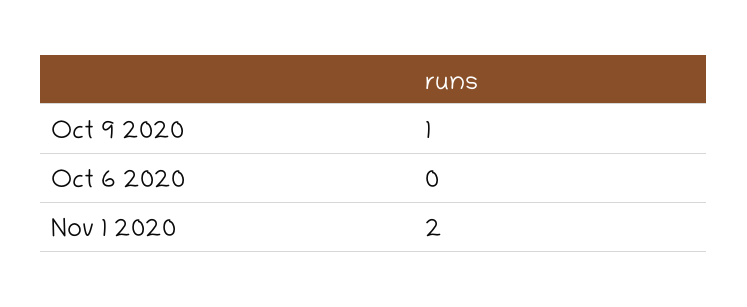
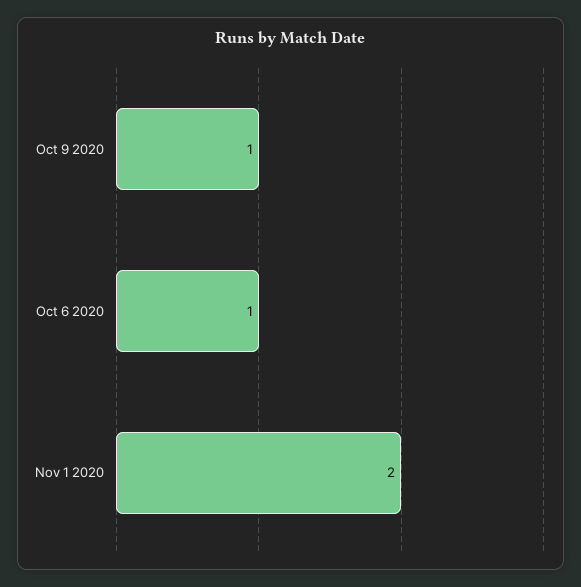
  {
    "Oct 9 2020": 1,
-   "Oct 6 2020": 0,
+   "Oct 6 2020": 1,
    "Nov 1 2020": 2
  }

